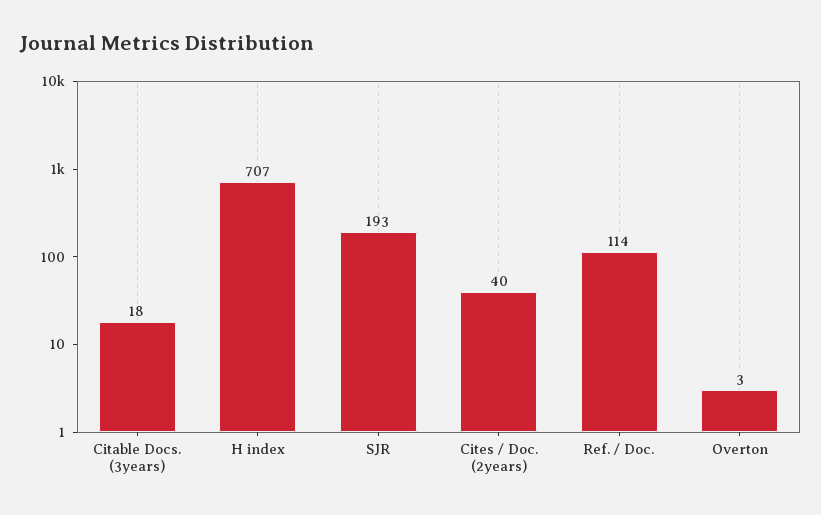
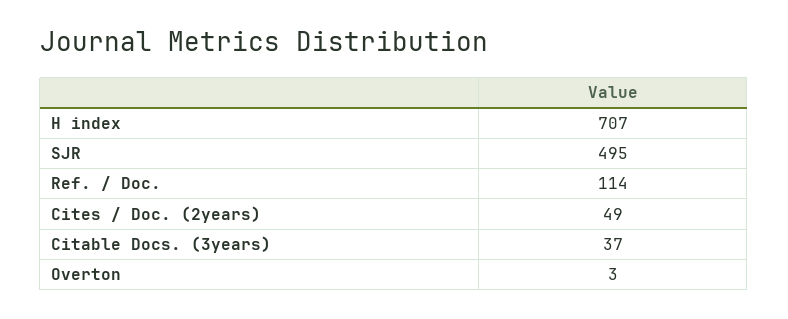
  {
-   "Citable Docs. (3years)": 18,
+   "Citable Docs. (3years)": 37,
    "H index": 707,
-   "SJR": 193,
+   "SJR": 495,
-   "Cites / Doc. (2years)": 40,
+   "Cites / Doc. (2years)": 49,
    "Ref. / Doc.": 114,
    "Overton": 3
  }

